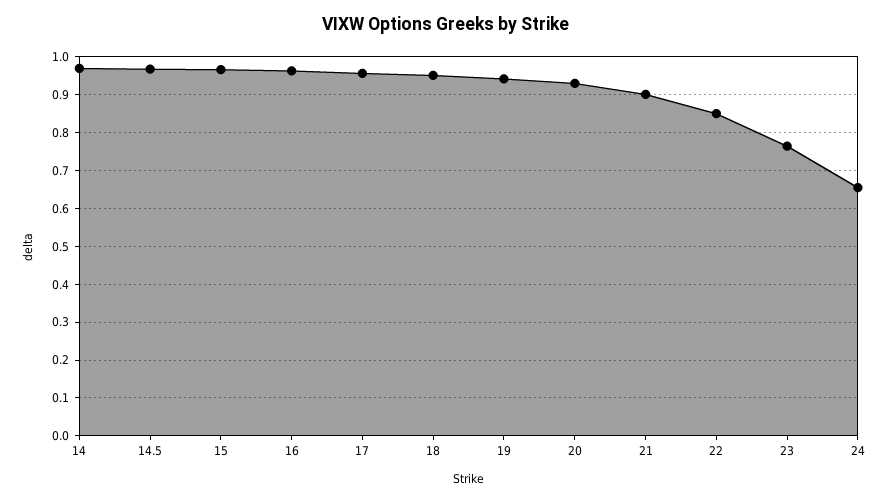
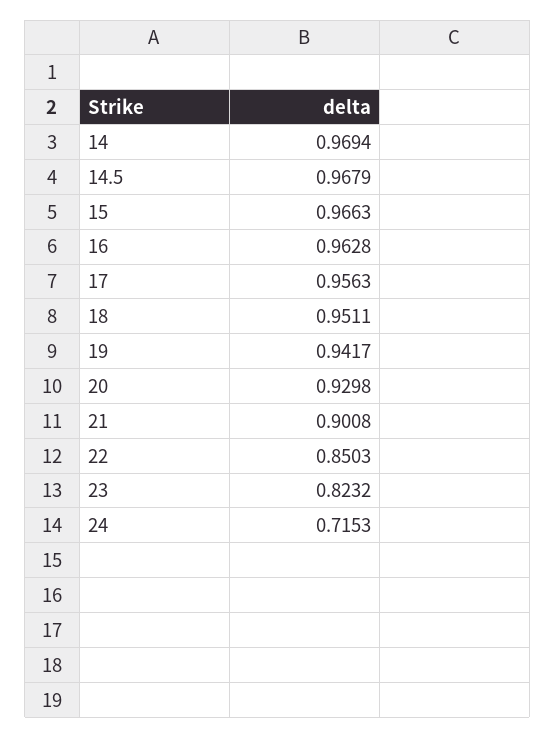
  {
    "14": 0.9694,
    "14.5": 0.9679,
    "15": 0.9663,
    "16": 0.9628,
    "17": 0.9563,
    "18": 0.9511,
    "19": 0.9417,
    "20": 0.9298,
    "21": 0.9008,
    "22": 0.8503,
-   "23": 0.76,
+   "23": 0.8232,
-   "24": 0.66
+   "24": 0.7153
  }

